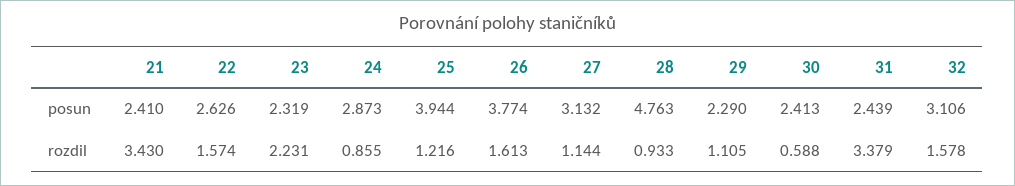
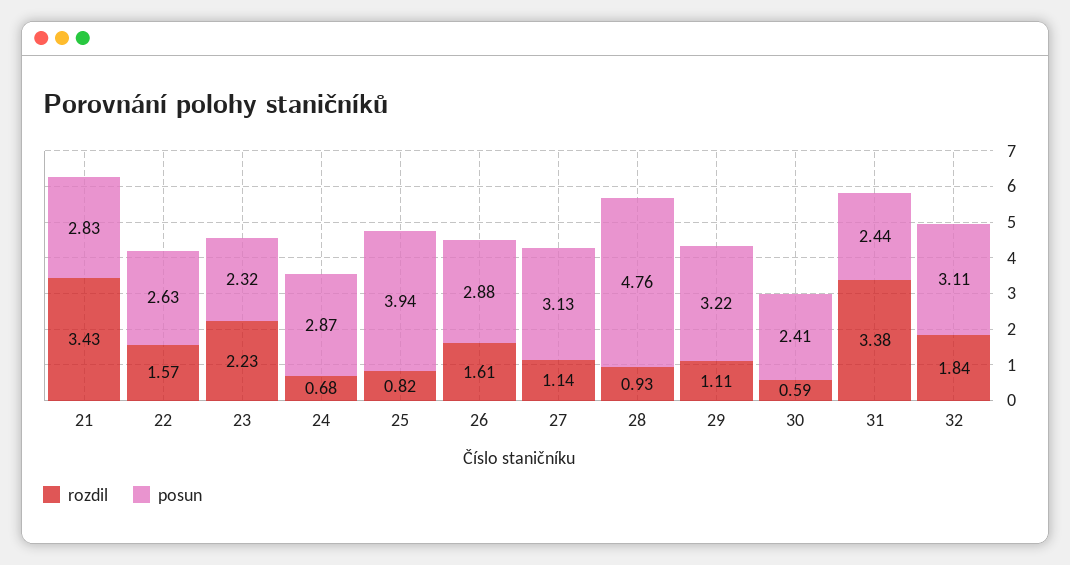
  {
    "posun": {
-     "21": 2.41,
+     "21": 2.83,
      "22": 2.626,
      "23": 2.319,
      "24": 2.873,
      "25": 3.944,
-     "26": 3.774,
+     "26": 2.88,
      "27": 3.132,
      "28": 4.763,
-     "29": 2.29,
+     "29": 3.22,
      "30": 2.413,
      "31": 2.439,
      "32": 3.106
    },
    "rozdil": {
      "21": 3.43,
      "22": 1.574,
      "23": 2.231,
-     "24": 0.855,
+     "24": 0.68,
-     "25": 1.216,
+     "25": 0.82,
      "26": 1.613,
      "27": 1.144,
      "28": 0.933,
      "29": 1.105,
      "30": 0.588,
      "31": 3.379,
-     "32": 1.578
+     "32": 1.84
    }
  }

